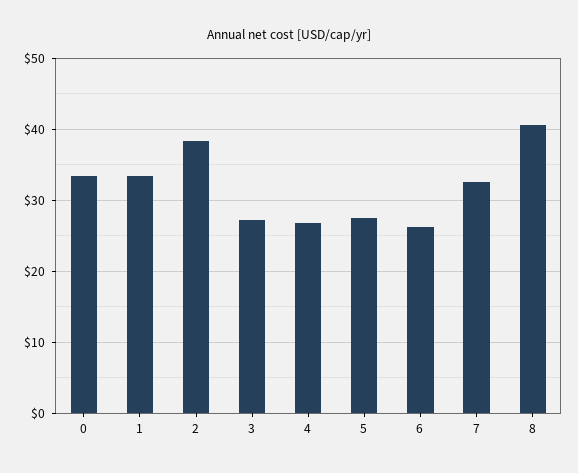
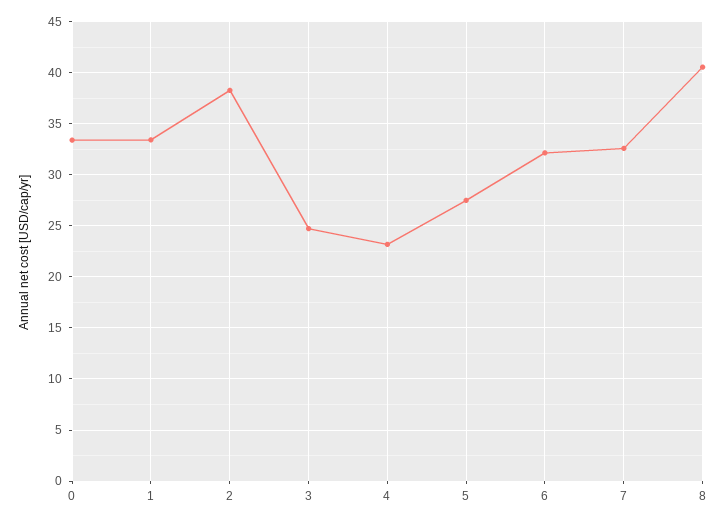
  {
    "0": 33,
    "1": 33,
    "2": 38,
-   "3": 27,
+   "3": 25,
-   "4": 27,
+   "4": 23,
    "5": 28,
-   "6": 26,
+   "6": 32,
    "7": 33,
    "8": 41
  }

